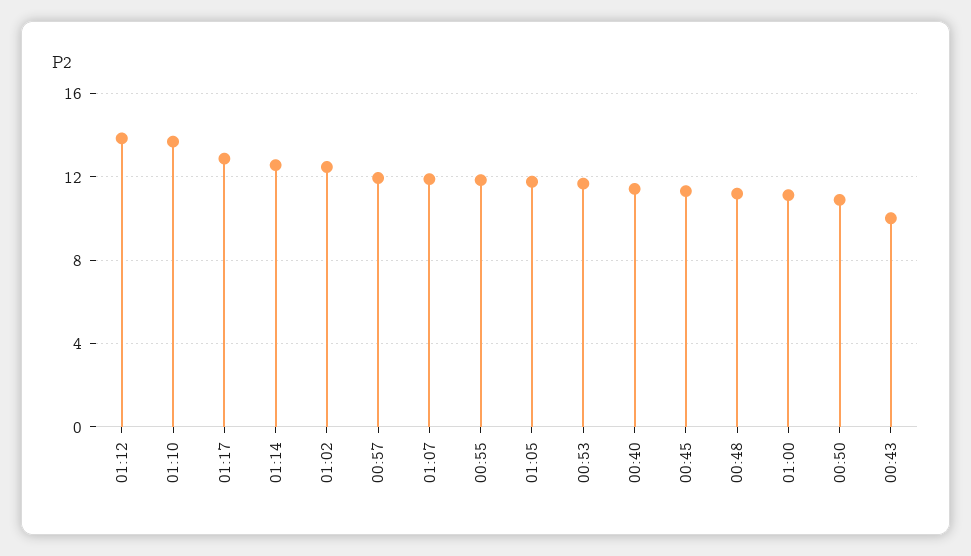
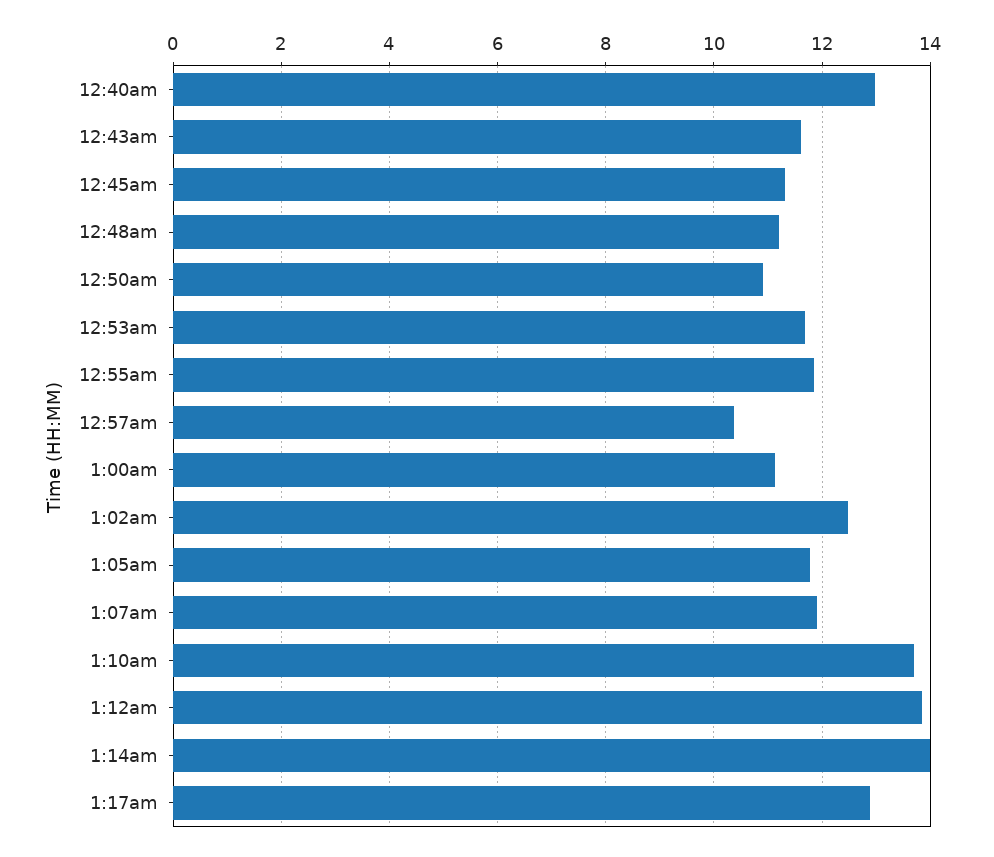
  {
    "01:12": 13.8,
    "01:10": 13.8,
    "01:17": 12.8,
-   "01:14": 12.5,
+   "01:14": 14,
    "01:02": 12.4,
-   "00:57": 12,
+   "00:57": 10.4,
    "01:07": 12,
    "00:55": 11.8,
    "01:05": 11.8,
    "00:53": 11.6,
-   "00:40": 11.5,
+   "00:40": 13,
    "00:45": 11.4,
    "00:48": 11.2,
    "01:00": 11.2,
    "00:50": 11,
-   "00:43": 10
+   "00:43": 11.6
  }

